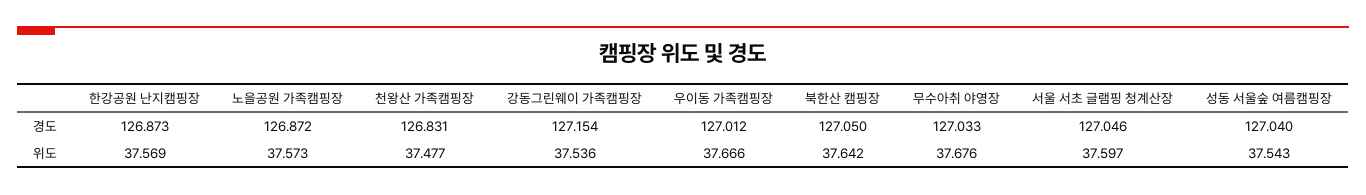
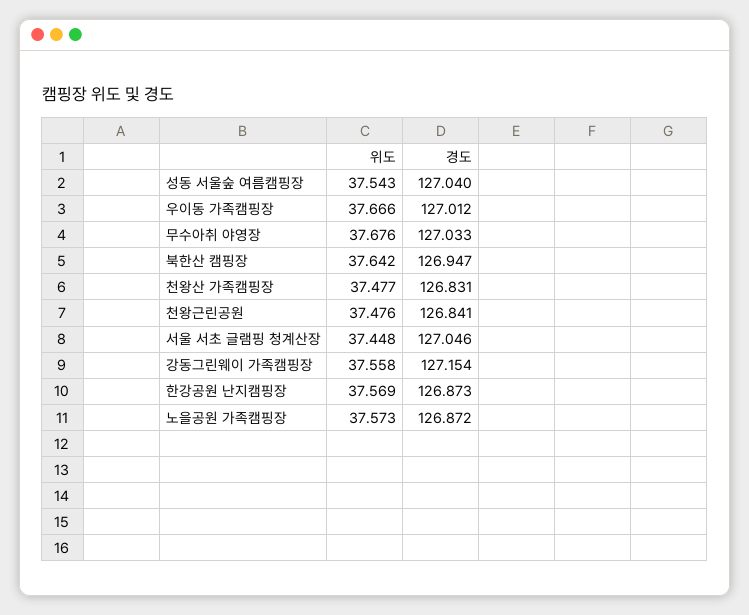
  {
    "한강공원 난지캠핑장": {
      "경도": 126.873,
      "위도": 37.569
    },
    "노을공원 가족캠핑장": {
      "경도": 126.872,
      "위도": 37.573
    },
    "천왕산 가족캠핑장": {
      "경도": 126.831,
      "위도": 37.477
    },
    "강동그린웨이 가족캠핑장": {
      "경도": 127.154,
-     "위도": 37.536
+     "위도": 37.558
    },
    "우이동 가족캠핑장": {
      "경도": 127.012,
      "위도": 37.666
    },
    "북한산 캠핑장": {
-     "경도": 127.05,
+     "경도": 126.947,
      "위도": 37.642
    },
    "무수아취 야영장": {
      "경도": 127.033,
      "위도": 37.676
    },
    "서울 서초 글램핑 청계산장": {
      "경도": 127.046,
-     "위도": 37.597
+     "위도": 37.448
    },
    "성동 서울숲 여름캠핑장": {
      "경도": 127.04,
      "위도": 37.543
-   }
+   },
+   "천왕근린공원": {
+     "위도": 37.476,
+     "경도": 126.841
+   }
  }

